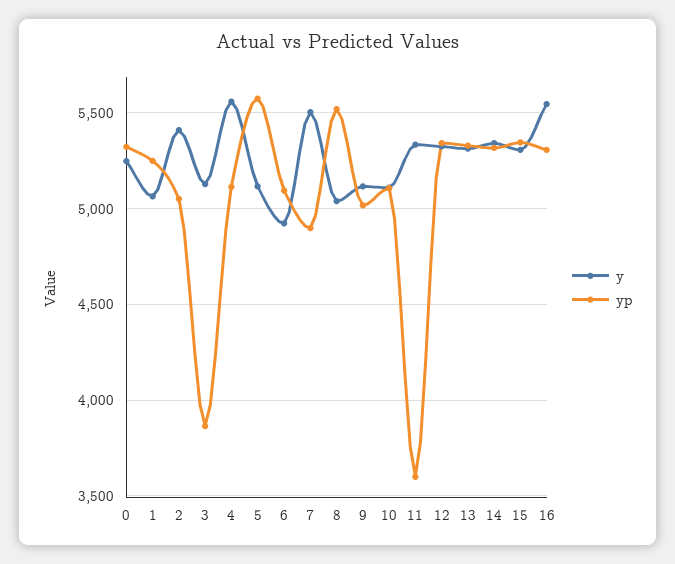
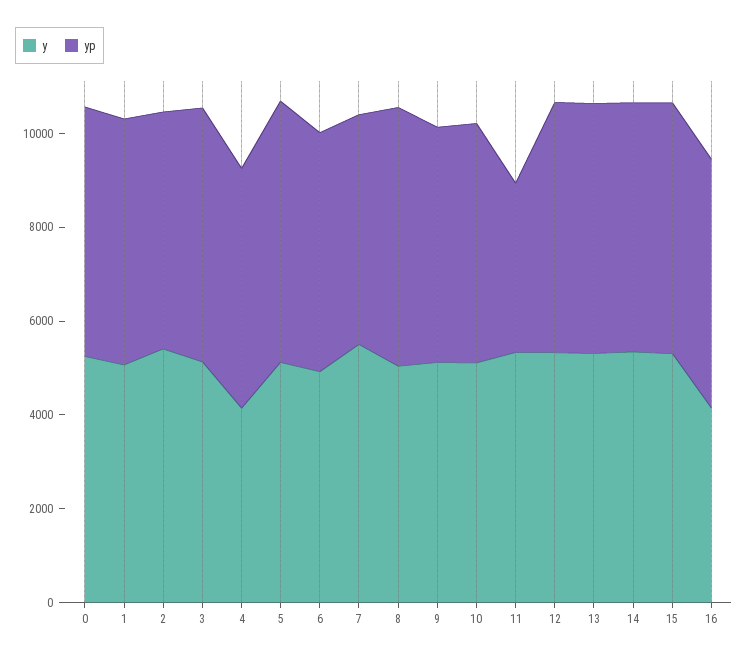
  {
    "y": {
      "0": 5250,
      "1": 5050,
      "2": 5400,
      "3": 5150,
-     "4": 5550,
+     "4": 4000,
      "5": 5100,
      "6": 4900,
      "7": 5500,
      "8": 5050,
      "9": 5100,
      "10": 5100,
      "11": 5350,
      "12": 5300,
      "13": 5300,
      "14": 5350,
      "15": 5300,
-     "16": 5550
+     "16": 4000
    },
    "yp": {
      "0": 5300,
      "1": 5250,
      "2": 5050,
-     "3": 3850,
+     "3": 5500,
      "4": 5100,
      "5": 5550,
      "6": 5100,
      "7": 4900,
      "8": 5500,
      "9": 5000,
      "10": 5100,
      "11": 3600,
      "12": 5350,
      "13": 5350,
      "14": 5300,
      "15": 5350,
      "16": 5300
    }
  }

